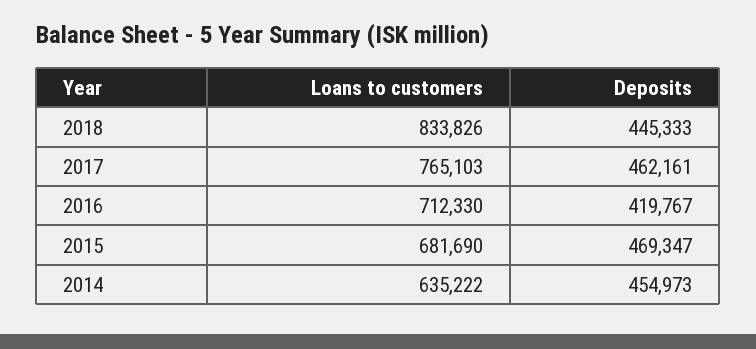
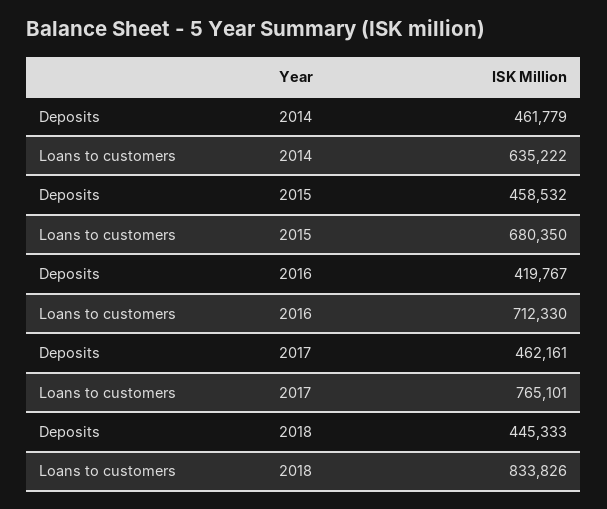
  {
    "Loans to customers": {
      "2018": 833826,
-     "2017": 765103,
+     "2017": 765101,
      "2016": 712330,
-     "2015": 681690,
+     "2015": 680350,
      "2014": 635222
    },
    "Deposits": {
      "2018": 445333,
      "2017": 462161,
      "2016": 419767,
-     "2015": 469347,
+     "2015": 458532,
-     "2014": 454973
+     "2014": 461779
    }
  }

